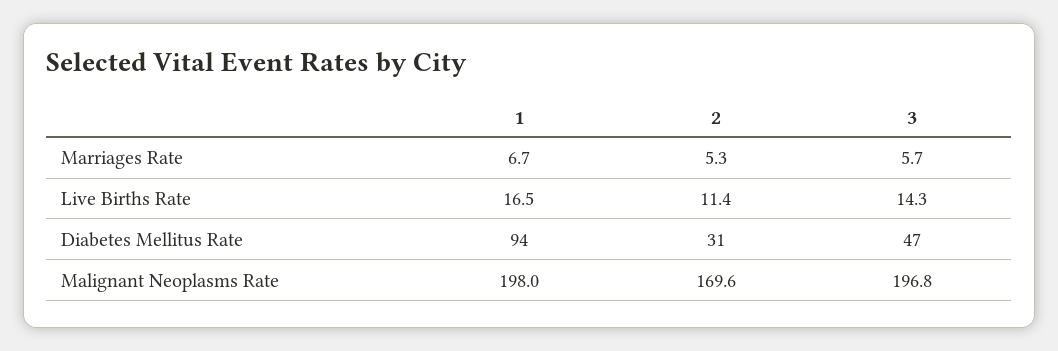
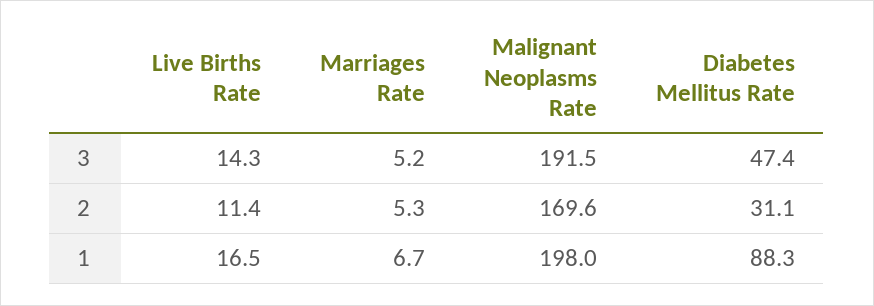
  {
    "1": {
      "Marriages Rate": 6.7,
      "Live Births Rate": 16.5,
-     "Diabetes Mellitus Rate": 94,
+     "Diabetes Mellitus Rate": 88.3,
      "Malignant Neoplasms Rate": 198
    },
    "2": {
      "Marriages Rate": 5.3,
      "Live Births Rate": 11.4,
      "Diabetes Mellitus Rate": 31.1,
      "Malignant Neoplasms Rate": 169.6
    },
    "3": {
-     "Marriages Rate": 5.7,
+     "Marriages Rate": 5.2,
      "Live Births Rate": 14.3,
      "Diabetes Mellitus Rate": 47.4,
-     "Malignant Neoplasms Rate": 196.8
+     "Malignant Neoplasms Rate": 191.5
    }
  }

